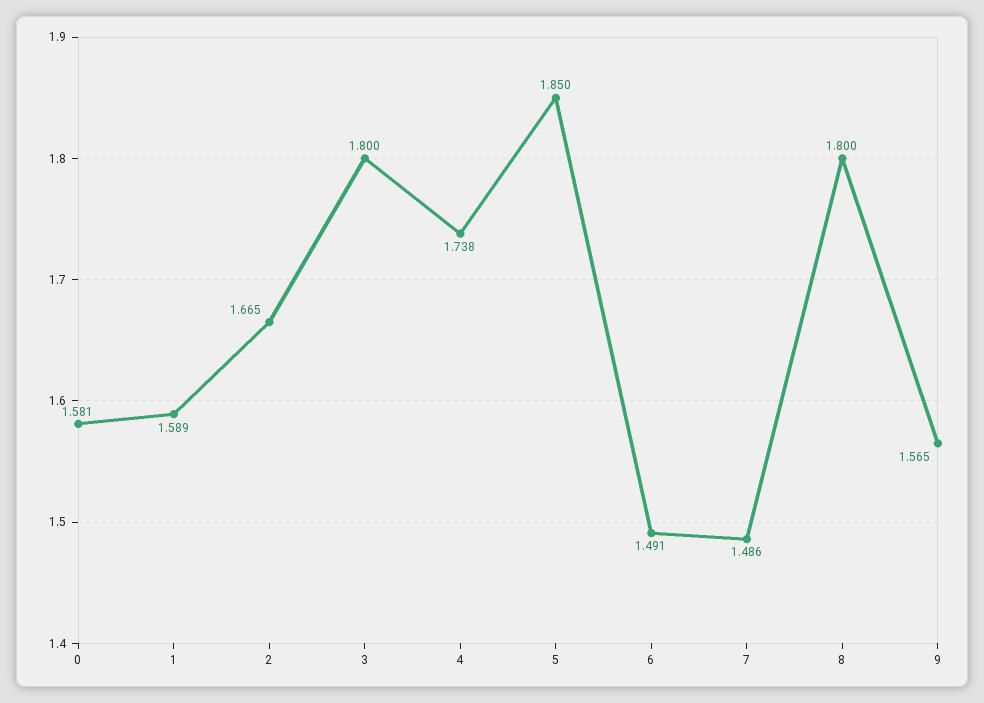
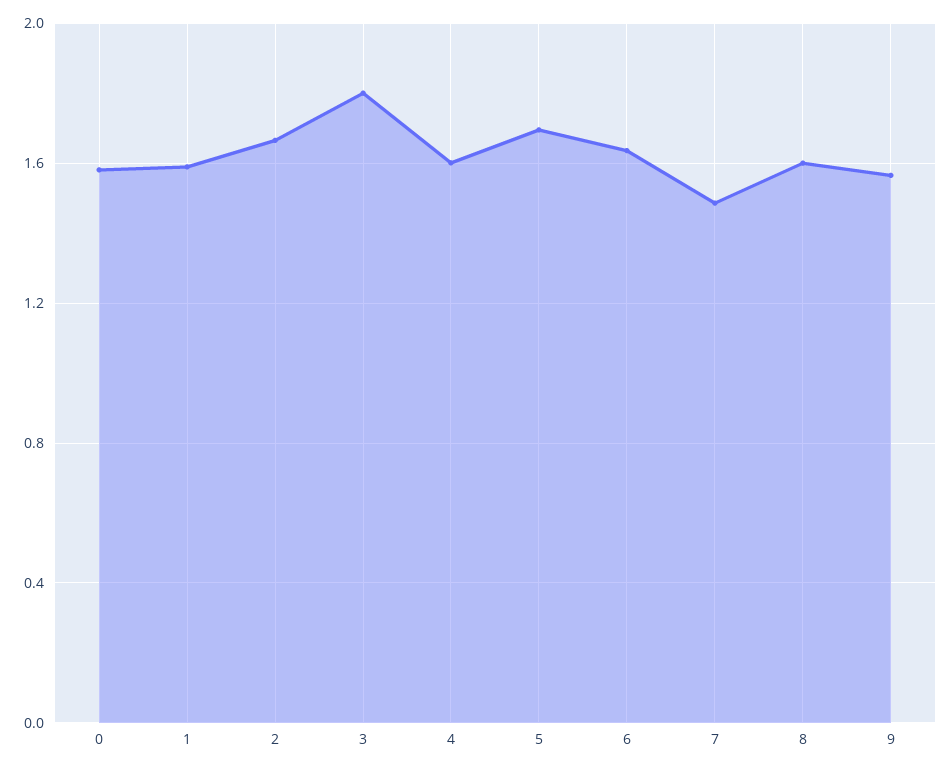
  {
    "0": 1.581,
    "1": 1.589,
    "2": 1.665,
    "3": 1.8,
-   "4": 1.738,
+   "4": 1.6,
-   "5": 1.85,
+   "5": 1.7,
-   "6": 1.491,
+   "6": 1.65,
    "7": 1.486,
-   "8": 1.8,
+   "8": 1.6,
    "9": 1.565
  }

